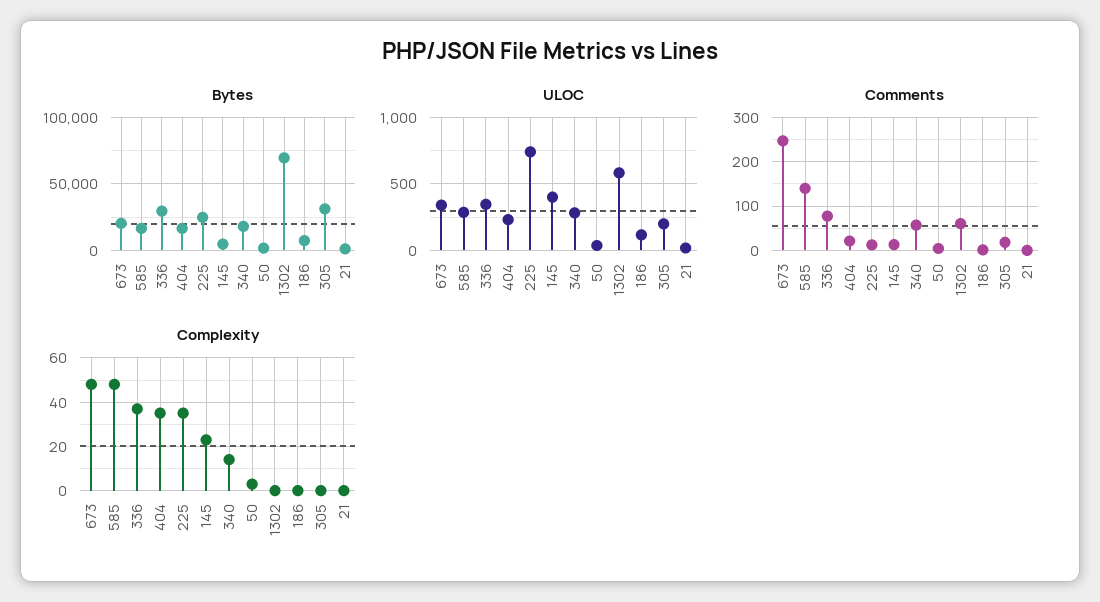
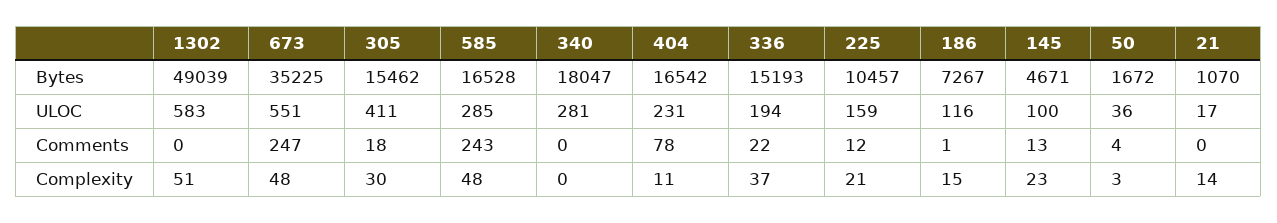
  {
    "Bytes": {
-     "673": 20000,
+     "673": 35225,
      "585": 16528,
-     "336": 30000,
+     "336": 15193,
      "404": 16542,
-     "225": 25000,
+     "225": 10457,
      "145": 4671,
      "340": 18047,
      "50": 1672,
-     "1302": 70000,
+     "1302": 49039,
      "186": 7267,
-     "305": 30000,
+     "305": 15462,
      "21": 1070
    },
    "ULOC": {
-     "673": 350,
+     "673": 551,
      "585": 285,
-     "336": 350,
+     "336": 194,
      "404": 231,
-     "225": 750,
+     "225": 159,
-     "145": 400,
+     "145": 100,
      "340": 281,
      "50": 36,
      "1302": 583,
      "186": 116,
-     "305": 200,
+     "305": 411,
      "21": 17
    },
    "Comments": {
      "673": 247,
-     "585": 140,
+     "585": 243,
-     "336": 80,
+     "336": 22,
-     "404": 20,
+     "404": 78,
      "225": 12,
      "145": 13,
-     "340": 60,
+     "340": 0,
      "50": 4,
-     "1302": 60,
+     "1302": 0,
      "186": 1,
      "305": 18,
      "21": 0
    },
    "Complexity": {
      "673": 48,
      "585": 48,
      "336": 37,
-     "404": 35,
+     "404": 11,
-     "225": 35,
+     "225": 21,
      "145": 23,
-     "340": 15,
+     "340": 0,
      "50": 3,
-     "1302": 0,
+     "1302": 51,
-     "186": 0,
+     "186": 15,
-     "305": 0,
+     "305": 30,
-     "21": 0
+     "21": 14
    }
  }

